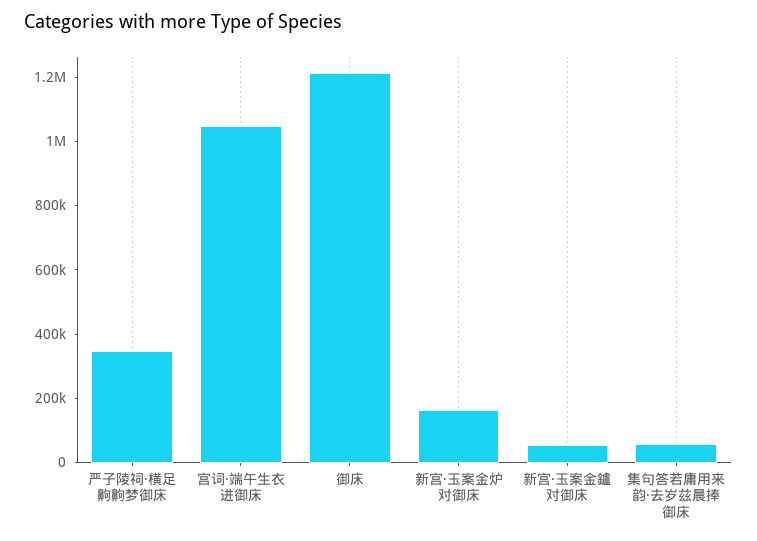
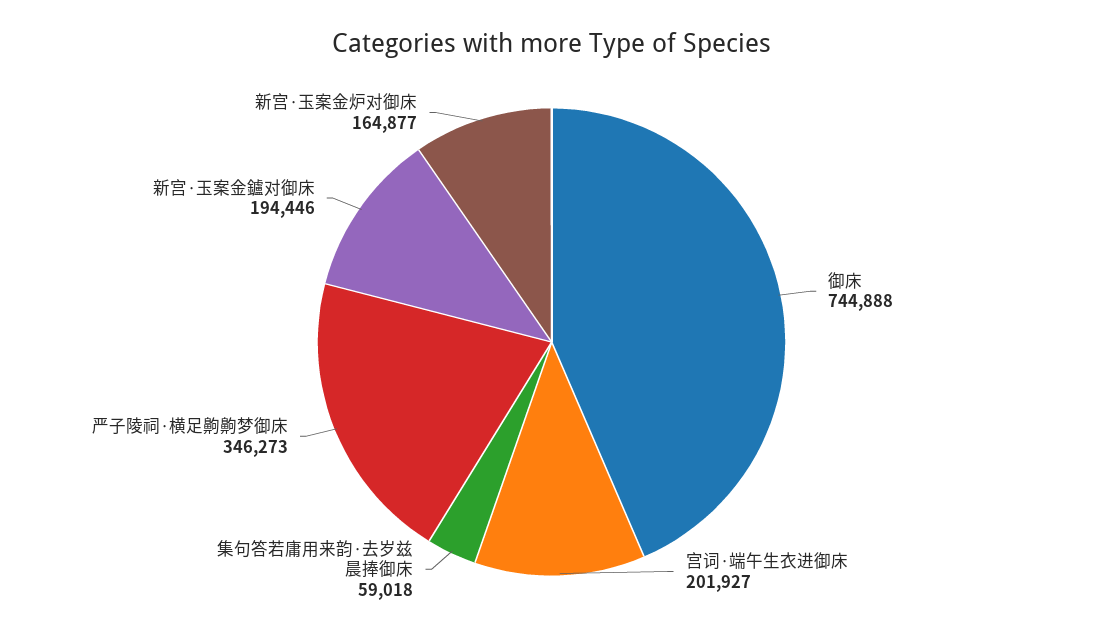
  {
    "严子陵祠·横足齁齁梦御床": 346273,
-   "宫词·端午生衣进御床": 1050000,
+   "宫词·端午生衣进御床": 201927,
-   "御床": 1200000,
+   "御床": 744888,
    "新宫·玉案金炉对御床": 164877,
-   "新宫·玉案金鑪对御床": 50000,
+   "新宫·玉案金鑪对御床": 194446,
    "集句答若庸用来韵·去岁兹晨捧御床": 59018
  }

